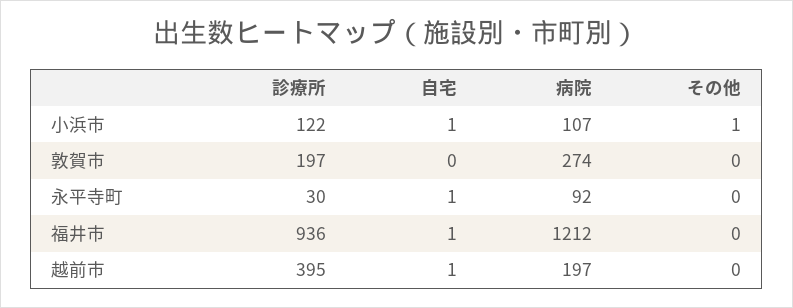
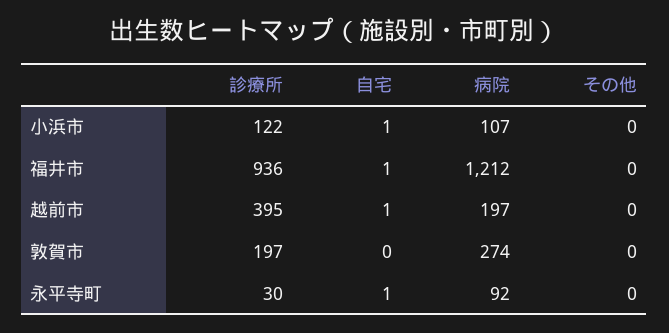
  {
    "診療所": {
      "小浜市": 122,
      "敦賀市": 197,
      "永平寺町": 30,
      "福井市": 936,
      "越前市": 395
    },
    "自宅": {
      "小浜市": 1,
      "敦賀市": 0,
      "永平寺町": 1,
      "福井市": 1,
      "越前市": 1
    },
    "病院": {
      "小浜市": 107,
      "敦賀市": 274,
      "永平寺町": 92,
      "福井市": 1212,
      "越前市": 197
    },
    "その他": {
-     "小浜市": 1,
+     "小浜市": 0,
      "敦賀市": 0,
      "永平寺町": 0,
      "福井市": 0,
      "越前市": 0
    }
  }

